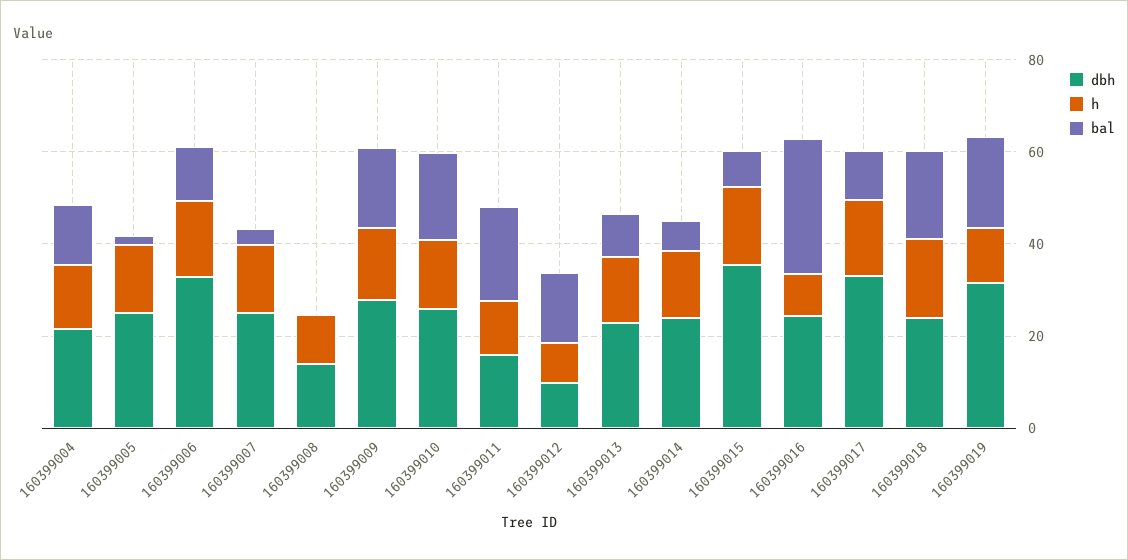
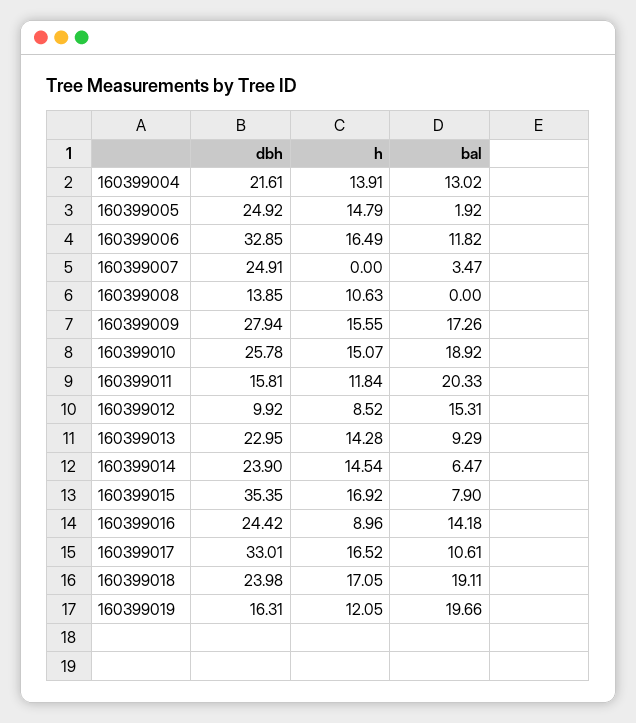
  {
    "dbh": {
      "160399004": 21.61,
      "160399005": 24.92,
      "160399006": 32.85,
      "160399007": 24.91,
      "160399008": 13.85,
      "160399009": 27.94,
      "160399010": 25.78,
      "160399011": 15.81,
      "160399012": 9.92,
      "160399013": 22.95,
      "160399014": 23.9,
      "160399015": 35.35,
      "160399016": 24.42,
      "160399017": 33.01,
      "160399018": 23.98,
-     "160399019": 30
+     "160399019": 16.31
    },
    "h": {
      "160399004": 13.91,
      "160399005": 14.79,
      "160399006": 16.49,
-     "160399007": 15,
+     "160399007": 0,
      "160399008": 10.63,
      "160399009": 15.55,
      "160399010": 15.07,
      "160399011": 11.84,
      "160399012": 8.52,
      "160399013": 14.28,
      "160399014": 14.54,
      "160399015": 16.92,
      "160399016": 8.96,
      "160399017": 16.52,
      "160399018": 17.05,
      "160399019": 12.05
    },
    "bal": {
      "160399004": 13.02,
      "160399005": 1.92,
      "160399006": 11.82,
      "160399007": 3.47,
      "160399008": 0,
      "160399009": 17.26,
      "160399010": 18.92,
      "160399011": 20.33,
      "160399012": 15.31,
      "160399013": 9.29,
      "160399014": 6.47,
      "160399015": 7.9,
-     "160399016": 30,
+     "160399016": 14.18,
      "160399017": 10.61,
      "160399018": 19.11,
      "160399019": 19.66
    }
  }

